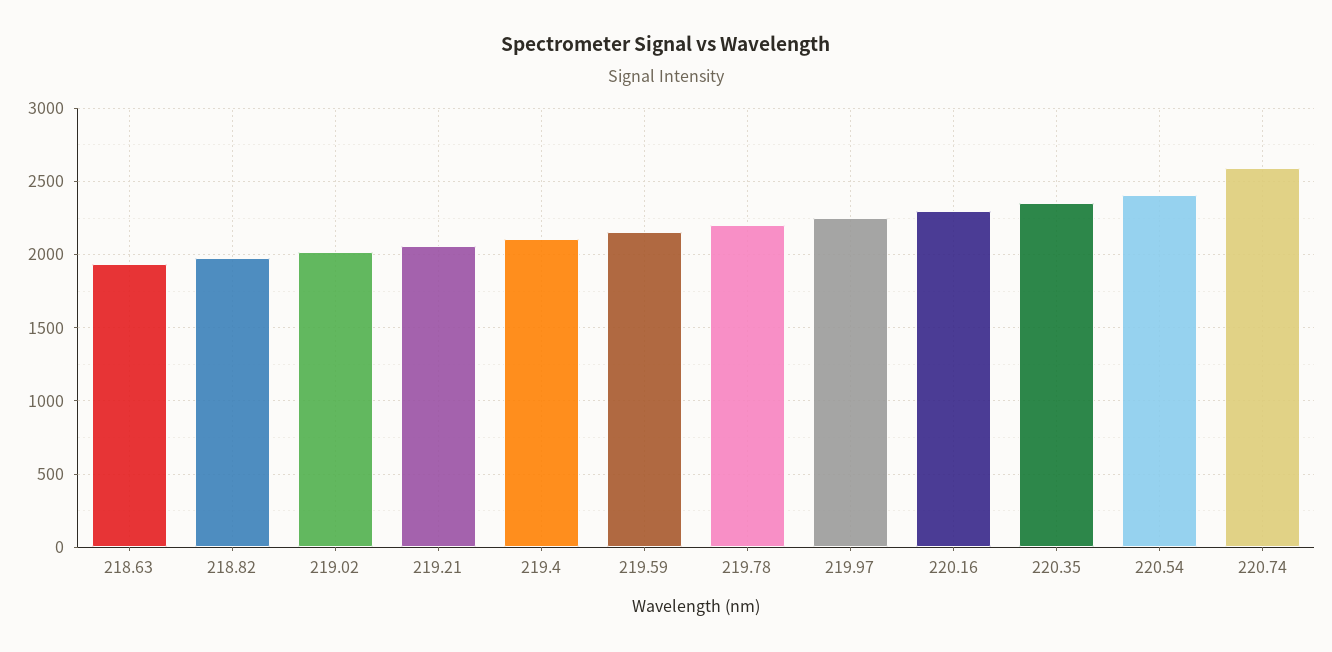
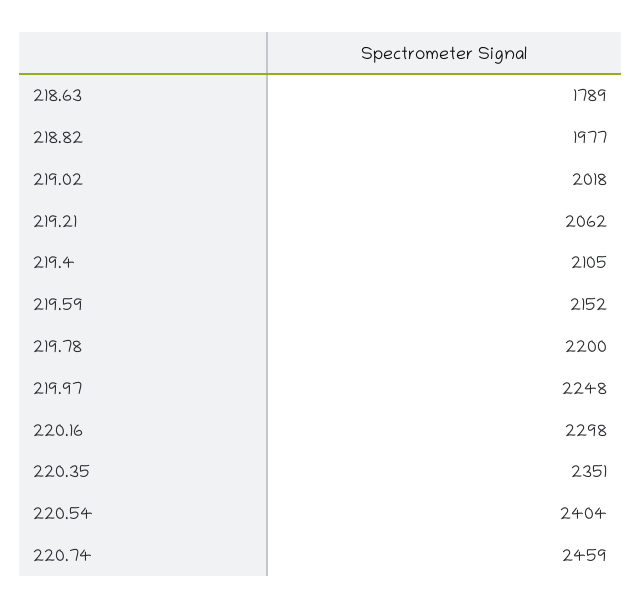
  {
-   "218.63": 1950,
+   "218.63": 1789,
    "218.82": 1977,
    "219.02": 2018,
    "219.21": 2062,
    "219.4": 2105,
    "219.59": 2152,
    "219.78": 2200,
    "219.97": 2248,
    "220.16": 2298,
    "220.35": 2351,
    "220.54": 2404,
-   "220.74": 2600
+   "220.74": 2459
  }

